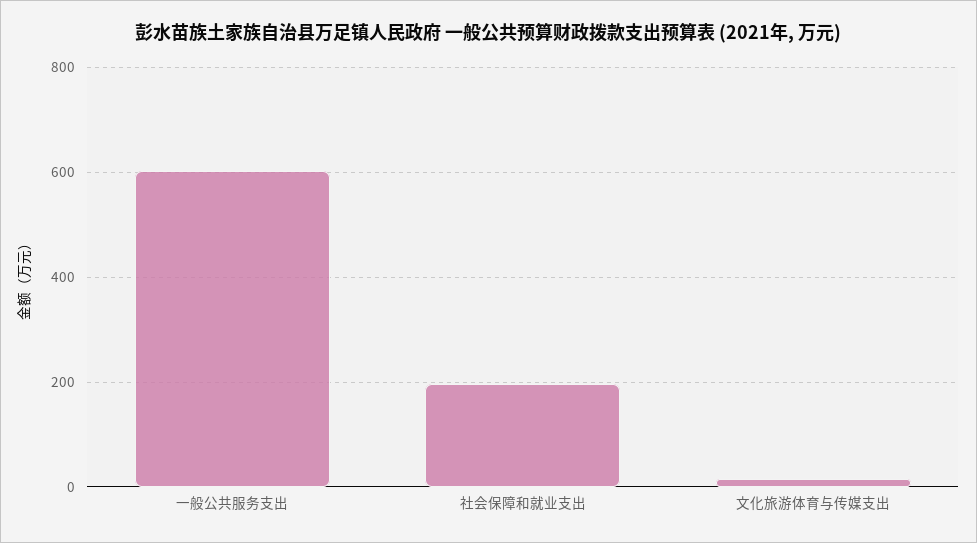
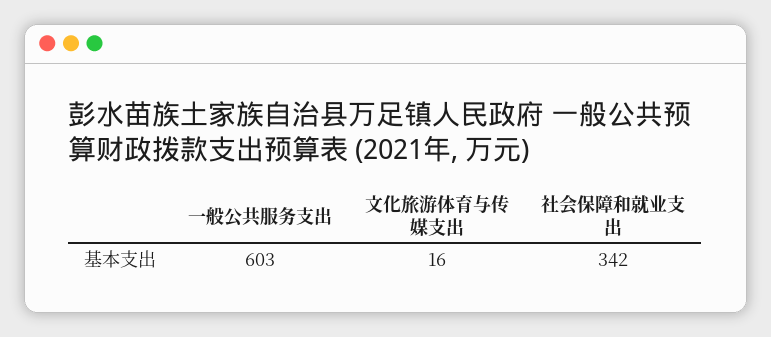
  {
    "一般公共服务支出": 603,
-   "社会保障和就业支出": 200,
+   "社会保障和就业支出": 342,
    "文化旅游体育与传媒支出": 16
  }

